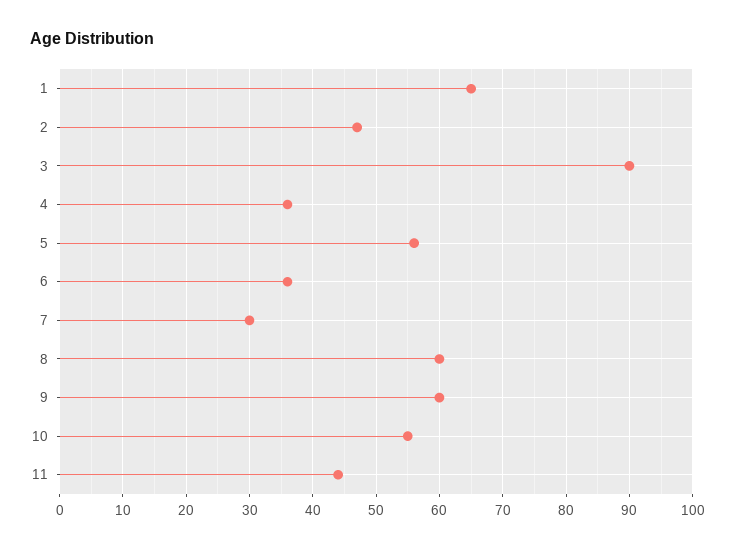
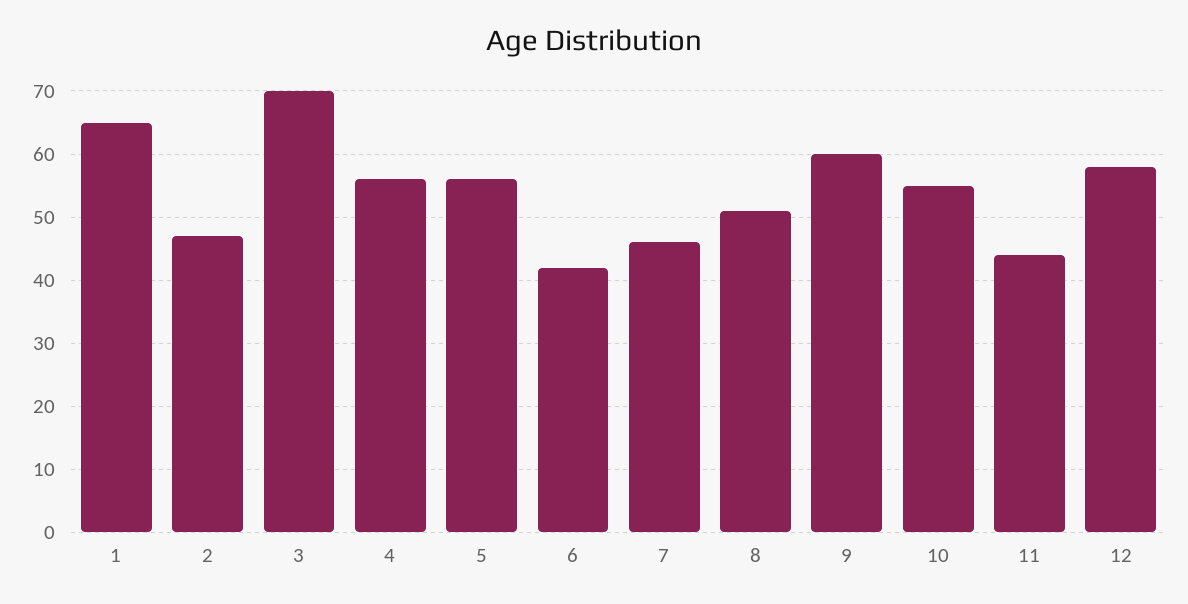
  {
    "1": 65,
    "2": 47,
-   "3": 90,
+   "3": 70,
-   "4": 36,
+   "4": 56,
    "5": 56,
-   "6": 36,
+   "6": 42,
-   "7": 30,
+   "7": 46,
-   "8": 60,
+   "8": 51,
    "9": 60,
    "10": 55,
-   "11": 44
+   "11": 44,
+   "12": 58
  }

